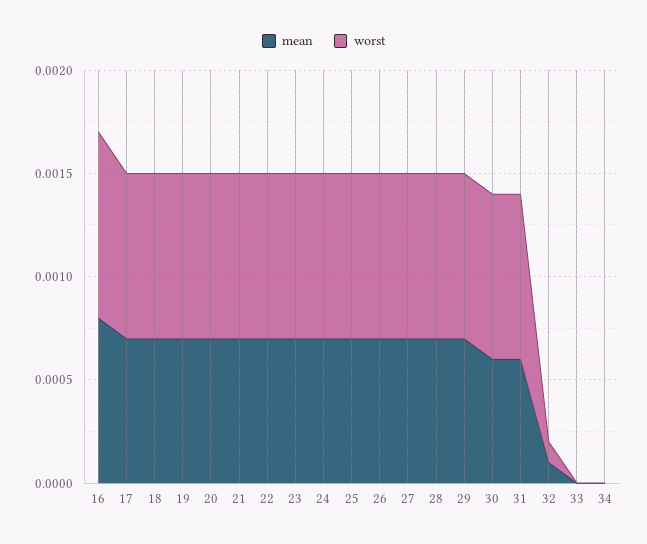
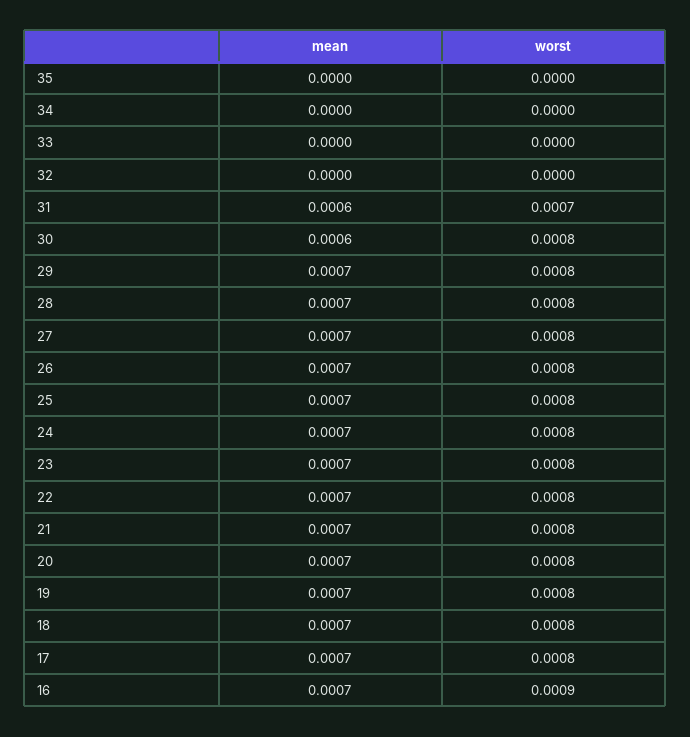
  {
    "mean": {
-     "16": 0.0008,
+     "16": 0.0007,
      "17": 0.0007,
      "18": 0.0007,
      "19": 0.0007,
      "20": 0.0007,
      "21": 0.0007,
      "22": 0.0007,
      "23": 0.0007,
      "24": 0.0007,
      "25": 0.0007,
      "26": 0.0007,
      "27": 0.0007,
      "28": 0.0007,
      "29": 0.0007,
      "30": 0.0006,
      "31": 0.0006,
-     "32": 0.0001,
+     "32": 0,
      "33": 0,
-     "34": 0
+     "34": 0,
+     "35": 0
    },
    "worst": {
      "16": 0.0009,
      "17": 0.0008,
      "18": 0.0008,
      "19": 0.0008,
      "20": 0.0008,
      "21": 0.0008,
      "22": 0.0008,
      "23": 0.0008,
      "24": 0.0008,
      "25": 0.0008,
      "26": 0.0008,
      "27": 0.0008,
      "28": 0.0008,
      "29": 0.0008,
      "30": 0.0008,
-     "31": 0.0008,
+     "31": 0.0007,
-     "32": 0.0001,
+     "32": 0,
      "33": 0,
-     "34": 0
+     "34": 0,
+     "35": 0
    }
  }

